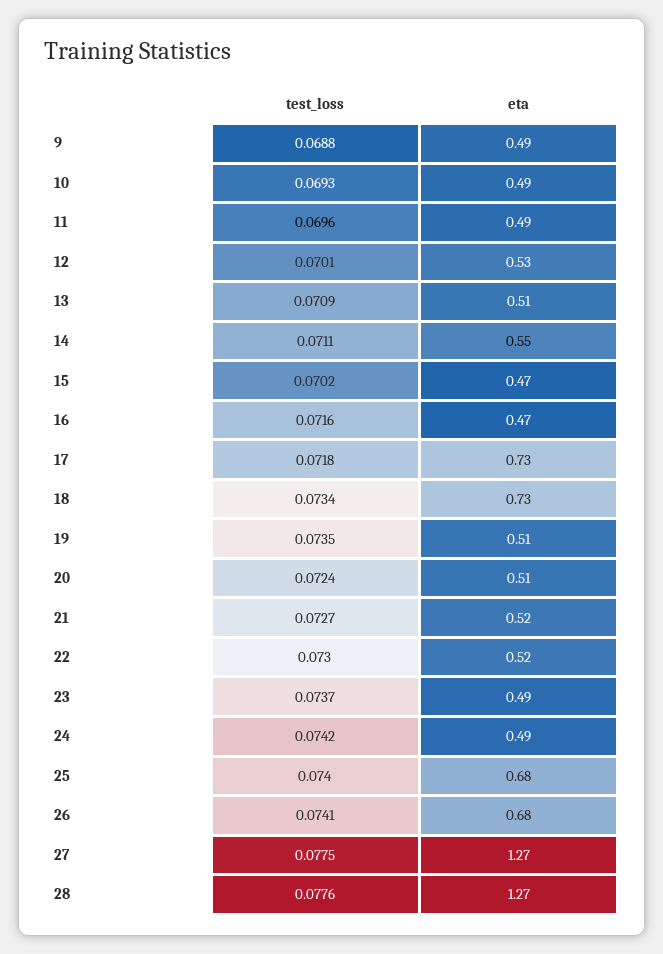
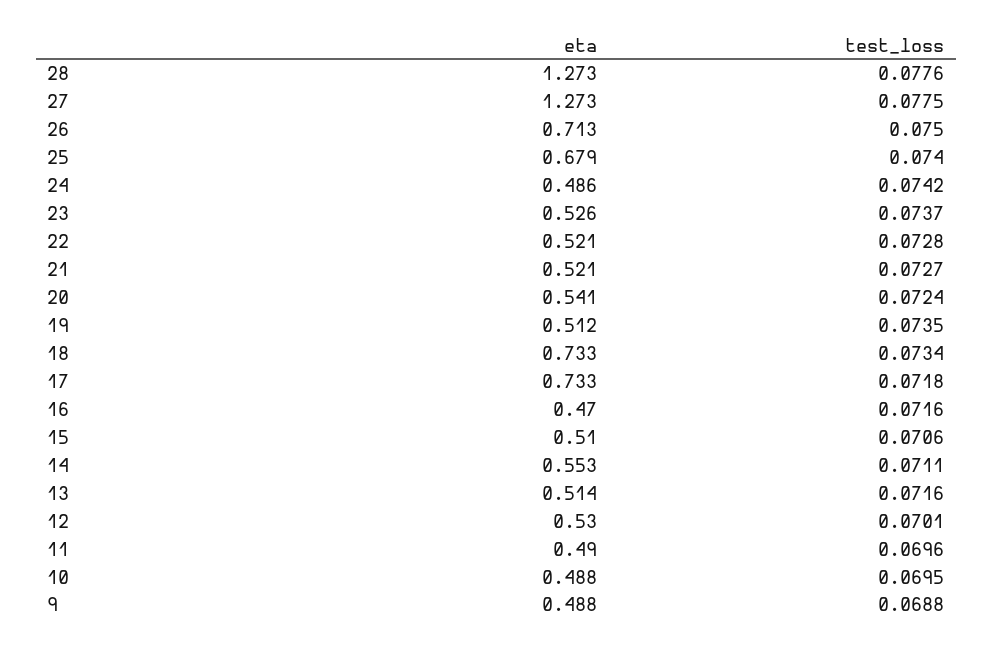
  {
    "test_loss": {
      "9": 0.0688,
-     "10": 0.0693,
+     "10": 0.0695,
      "11": 0.0696,
      "12": 0.0701,
-     "13": 0.0709,
+     "13": 0.0716,
      "14": 0.0711,
-     "15": 0.0702,
+     "15": 0.0706,
      "16": 0.0716,
      "17": 0.0718,
      "18": 0.0734,
      "19": 0.0735,
      "20": 0.0724,
      "21": 0.0727,
-     "22": 0.073,
+     "22": 0.0728,
      "23": 0.0737,
      "24": 0.0742,
      "25": 0.074,
-     "26": 0.0741,
+     "26": 0.075,
      "27": 0.0775,
      "28": 0.0776
    },
    "eta": {
      "9": 0.488,
      "10": 0.488,
      "11": 0.49,
      "12": 0.53,
      "13": 0.514,
      "14": 0.553,
-     "15": 0.47,
+     "15": 0.51,
      "16": 0.47,
      "17": 0.733,
      "18": 0.733,
      "19": 0.512,
-     "20": 0.51,
+     "20": 0.541,
      "21": 0.521,
      "22": 0.521,
-     "23": 0.49,
+     "23": 0.526,
      "24": 0.486,
      "25": 0.679,
-     "26": 0.68,
+     "26": 0.713,
      "27": 1.273,
      "28": 1.273
    }
  }

